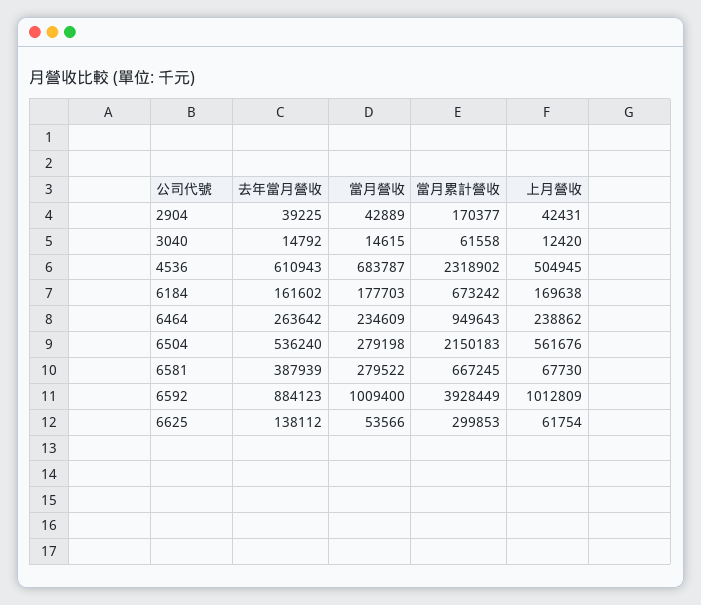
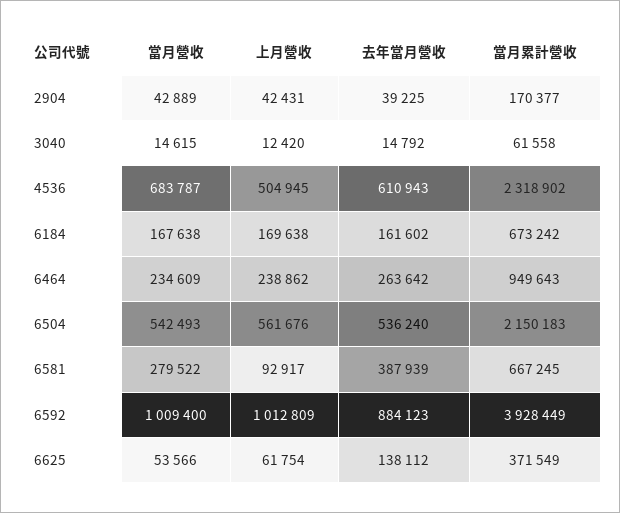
  {
    "去年當月營收": {
      "2904": 39225,
      "3040": 14792,
      "4536": 610943,
      "6184": 161602,
      "6464": 263642,
      "6504": 536240,
      "6581": 387939,
      "6592": 884123,
      "6625": 138112
    },
    "當月營收": {
      "2904": 42889,
      "3040": 14615,
      "4536": 683787,
-     "6184": 177703,
+     "6184": 167638,
      "6464": 234609,
-     "6504": 279198,
+     "6504": 542493,
      "6581": 279522,
      "6592": 1009400,
      "6625": 53566
    },
    "當月累計營收": {
      "2904": 170377,
      "3040": 61558,
      "4536": 2318902,
      "6184": 673242,
      "6464": 949643,
      "6504": 2150183,
      "6581": 667245,
      "6592": 3928449,
-     "6625": 299853
+     "6625": 371549
    },
    "上月營收": {
      "2904": 42431,
      "3040": 12420,
      "4536": 504945,
      "6184": 169638,
      "6464": 238862,
      "6504": 561676,
-     "6581": 67730,
+     "6581": 92917,
      "6592": 1012809,
      "6625": 61754
    }
  }

